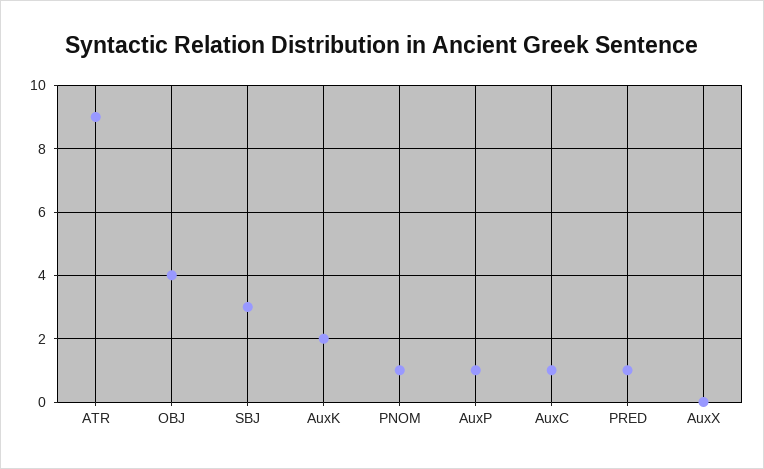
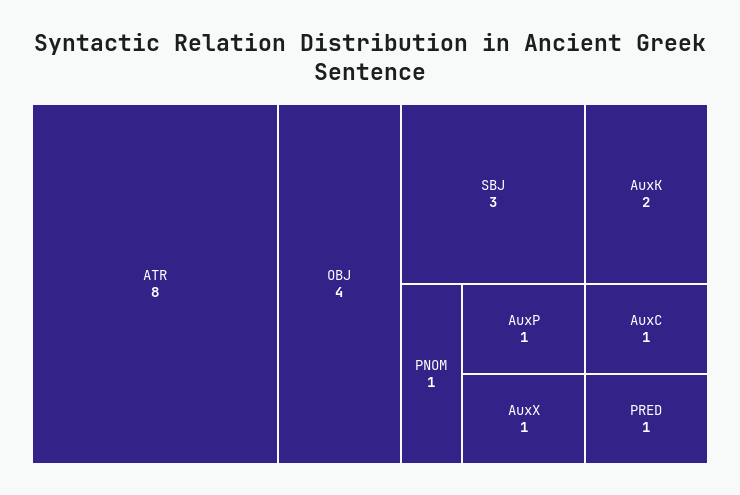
  {
-   "ATR": 9,
+   "ATR": 8,
    "OBJ": 4,
    "SBJ": 3,
    "AuxK": 2,
    "PNOM": 1,
    "AuxP": 1,
    "AuxC": 1,
    "PRED": 1,
-   "AuxX": 0
+   "AuxX": 1
  }

